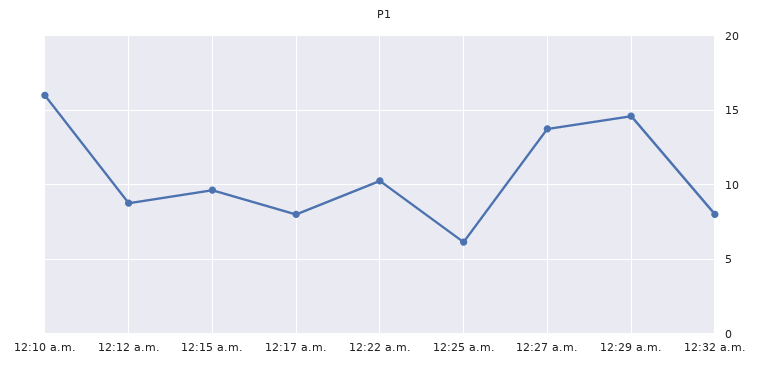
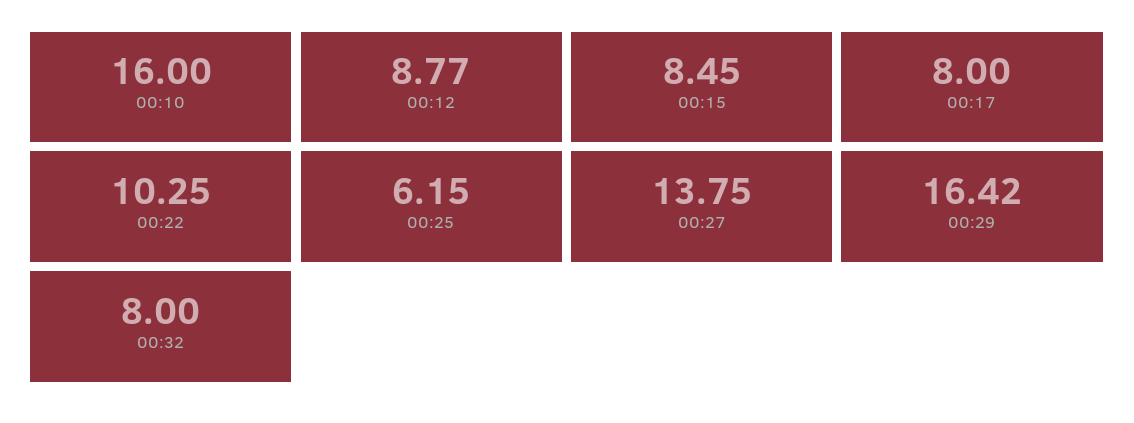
  {
    "12:10 a.m.": 16,
    "12:12 a.m.": 8.77,
-   "12:15 a.m.": 9.5,
+   "12:15 a.m.": 8.45,
    "12:17 a.m.": 8,
    "12:22 a.m.": 10.25,
    "12:25 a.m.": 6.15,
    "12:27 a.m.": 13.75,
-   "12:29 a.m.": 14.5,
+   "12:29 a.m.": 16.42,
    "12:32 a.m.": 8
  }

